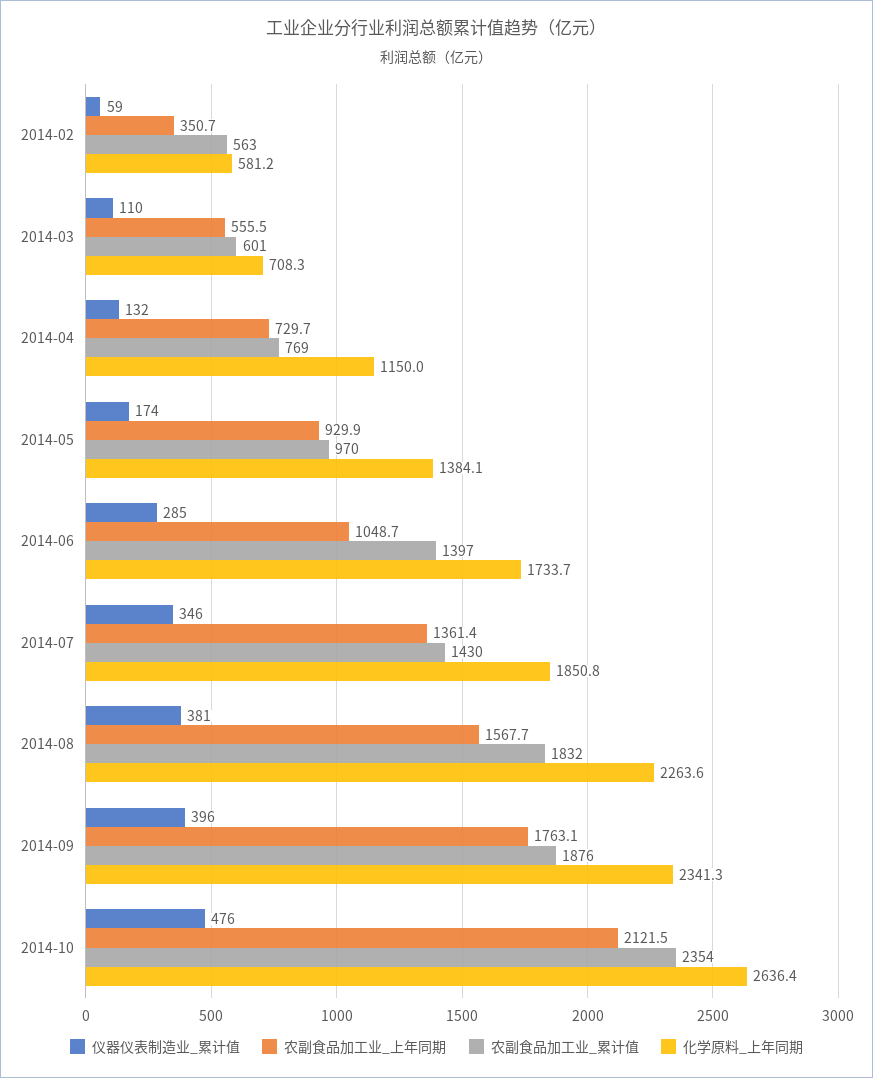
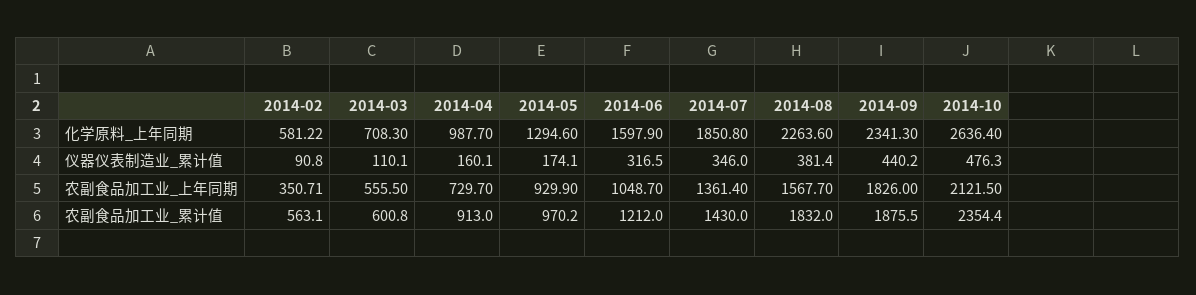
  {
    "仪器仪表制造业_累计值": {
-     "2014-02": 59,
+     "2014-02": 90.8,
      "2014-03": 110.1,
-     "2014-04": 132,
+     "2014-04": 160.1,
      "2014-05": 174.1,
-     "2014-06": 285,
+     "2014-06": 316.5,
      "2014-07": 346,
      "2014-08": 381.4,
-     "2014-09": 396,
+     "2014-09": 440.2,
      "2014-10": 476.3
    },
    "农副食品加工业_上年同期": {
      "2014-02": 350.71,
      "2014-03": 555.5,
      "2014-04": 729.7,
      "2014-05": 929.9,
      "2014-06": 1048.7,
      "2014-07": 1361.4,
      "2014-08": 1567.7,
-     "2014-09": 1763.1,
+     "2014-09": 1826,
      "2014-10": 2121.5
    },
    "农副食品加工业_累计值": {
      "2014-02": 563.1,
      "2014-03": 600.8,
-     "2014-04": 769,
+     "2014-04": 913,
      "2014-05": 970.2,
-     "2014-06": 1397,
+     "2014-06": 1212,
      "2014-07": 1430,
      "2014-08": 1832,
      "2014-09": 1875.5,
      "2014-10": 2354.4
    },
    "化学原料_上年同期": {
      "2014-02": 581.22,
      "2014-03": 708.3,
-     "2014-04": 1150,
+     "2014-04": 987.7,
-     "2014-05": 1384.1,
+     "2014-05": 1294.6,
-     "2014-06": 1733.7,
+     "2014-06": 1597.9,
      "2014-07": 1850.8,
      "2014-08": 2263.6,
      "2014-09": 2341.3,
      "2014-10": 2636.4
    }
  }

